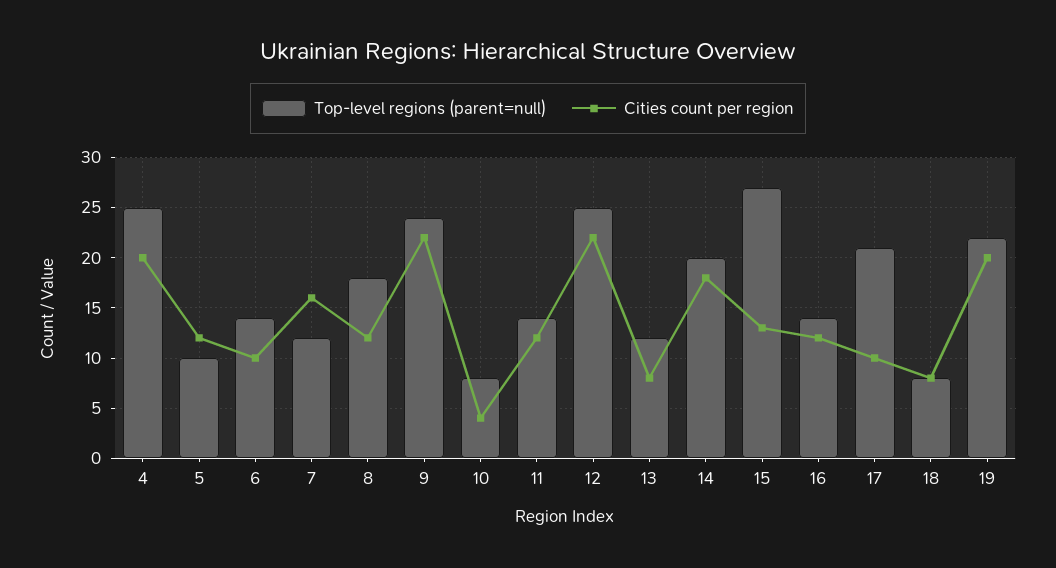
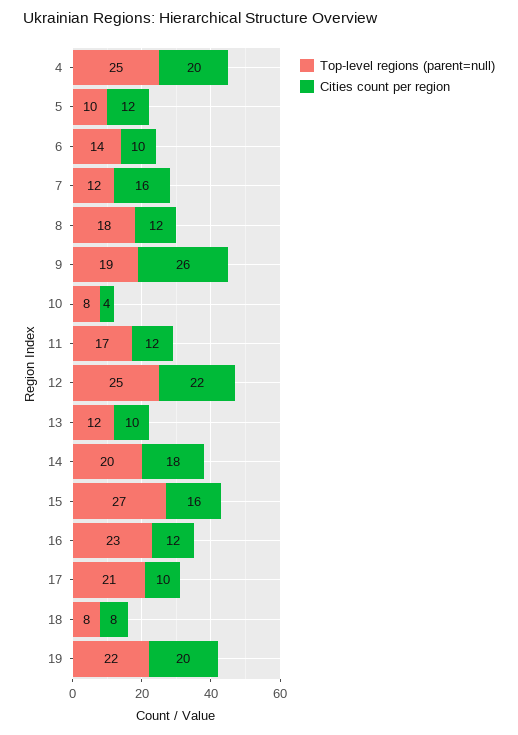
  {
    "Top-level regions (parent=null)": {
      "4": 25,
      "5": 10,
      "6": 14,
      "7": 12,
      "8": 18,
-     "9": 24,
+     "9": 19,
      "10": 8,
-     "11": 14,
+     "11": 17,
      "12": 25,
      "13": 12,
      "14": 20,
      "15": 27,
-     "16": 14,
+     "16": 23,
      "17": 21,
      "18": 8,
      "19": 22
    },
    "Cities count per region": {
      "4": 20,
      "5": 12,
      "6": 10,
      "7": 16,
      "8": 12,
-     "9": 22,
+     "9": 26,
      "10": 4,
      "11": 12,
      "12": 22,
-     "13": 8,
+     "13": 10,
      "14": 18,
-     "15": 13,
+     "15": 16,
      "16": 12,
      "17": 10,
      "18": 8,
      "19": 20
    }
  }

